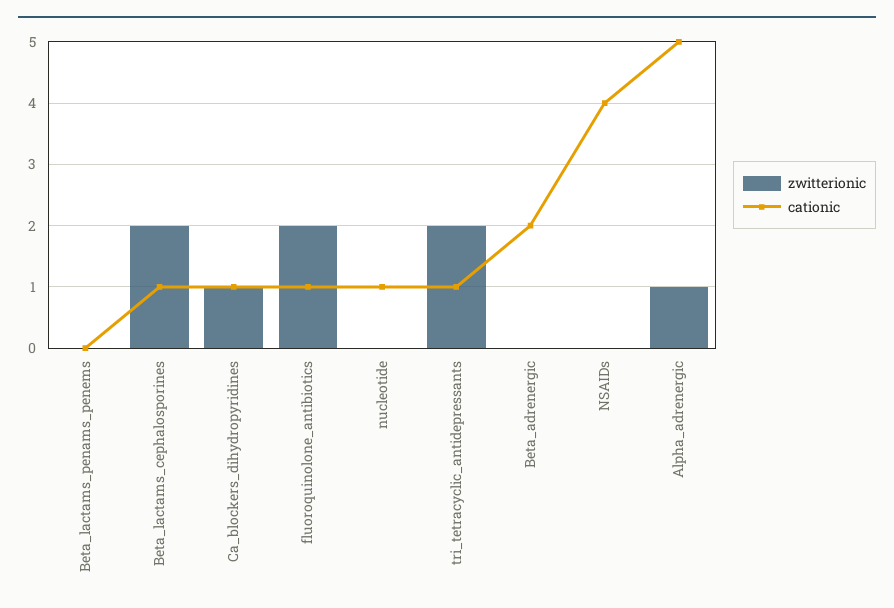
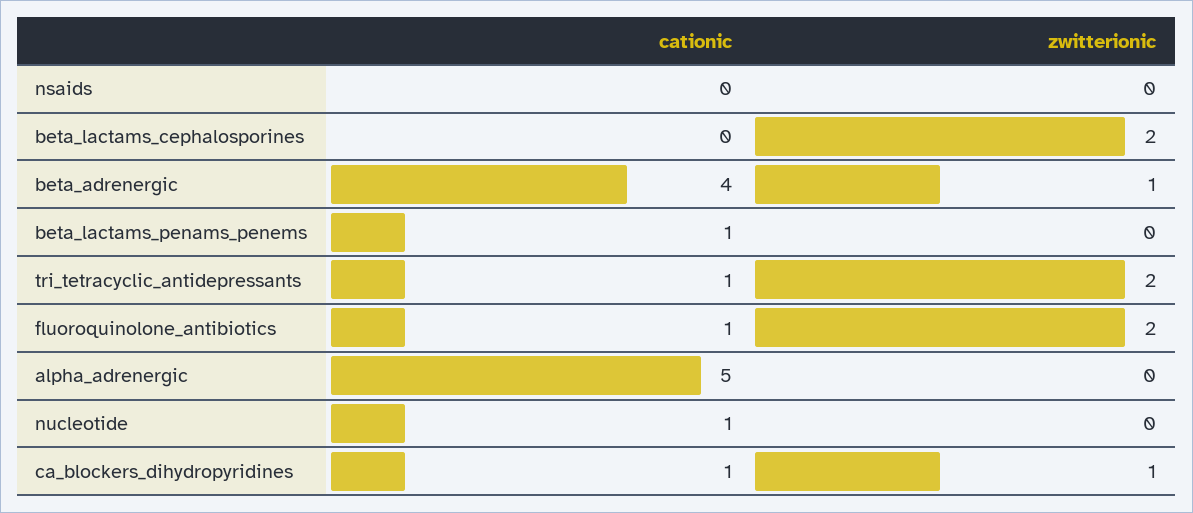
  {
    "zwitterionic": {
      "Beta_lactams_penams_penems": 0,
      "Beta_lactams_cephalosporines": 2,
      "Ca_blockers_dihydropyridines": 1,
      "fluoroquinolone_antibiotics": 2,
      "nucleotide": 0,
      "tri_tetracyclic_antidepressants": 2,
-     "Beta_adrenergic": 0,
+     "Beta_adrenergic": 1,
      "NSAIDs": 0,
-     "Alpha_adrenergic": 1
+     "Alpha_adrenergic": 0
    },
    "cationic": {
-     "Beta_lactams_penams_penems": 0,
+     "Beta_lactams_penams_penems": 1,
-     "Beta_lactams_cephalosporines": 1,
+     "Beta_lactams_cephalosporines": 0,
      "Ca_blockers_dihydropyridines": 1,
      "fluoroquinolone_antibiotics": 1,
      "nucleotide": 1,
      "tri_tetracyclic_antidepressants": 1,
-     "Beta_adrenergic": 2,
+     "Beta_adrenergic": 4,
-     "NSAIDs": 4,
+     "NSAIDs": 0,
      "Alpha_adrenergic": 5
    }
  }

